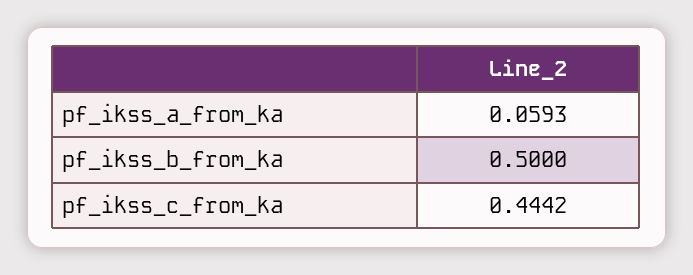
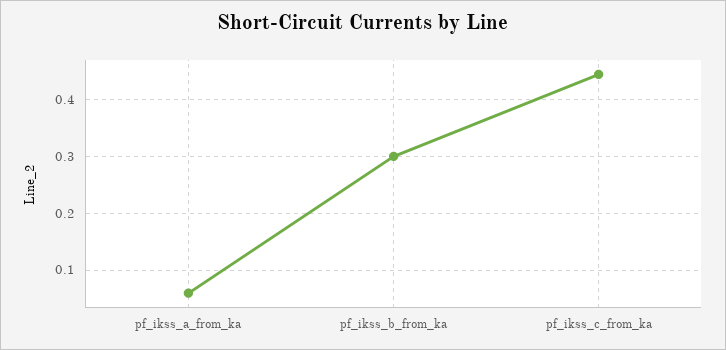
  {
    "pf_ikss_a_from_ka": 0.0593,
-   "pf_ikss_b_from_ka": 0.5,
+   "pf_ikss_b_from_ka": 0.3,
    "pf_ikss_c_from_ka": 0.4442
  }

